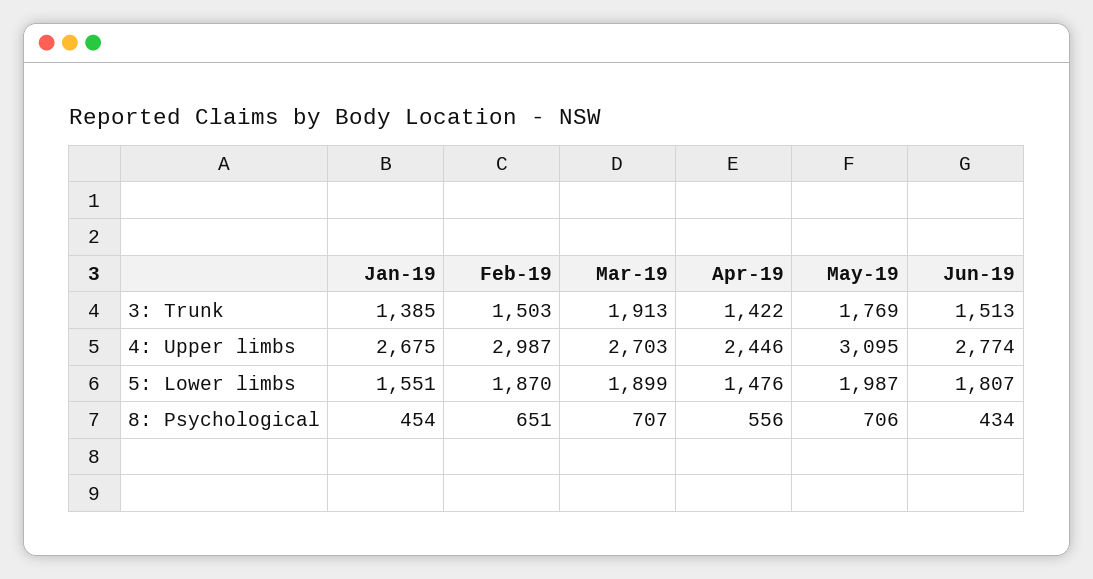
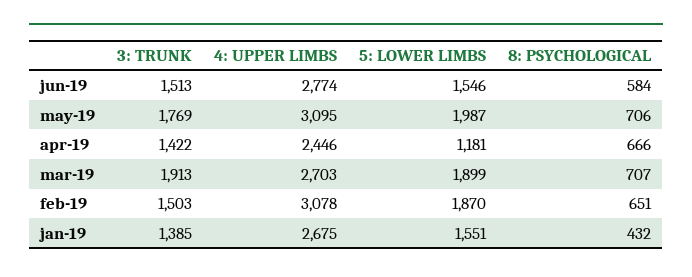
  {
    "Jan-19": {
      "3: Trunk": 1385,
      "4: Upper limbs": 2675,
      "5: Lower limbs": 1551,
-     "8: Psychological": 454
+     "8: Psychological": 432
    },
    "Feb-19": {
      "3: Trunk": 1503,
-     "4: Upper limbs": 2987,
+     "4: Upper limbs": 3078,
      "5: Lower limbs": 1870,
      "8: Psychological": 651
    },
    "Mar-19": {
      "3: Trunk": 1913,
      "4: Upper limbs": 2703,
      "5: Lower limbs": 1899,
      "8: Psychological": 707
    },
    "Apr-19": {
      "3: Trunk": 1422,
      "4: Upper limbs": 2446,
-     "5: Lower limbs": 1476,
+     "5: Lower limbs": 1181,
-     "8: Psychological": 556
+     "8: Psychological": 666
    },
    "May-19": {
      "3: Trunk": 1769,
      "4: Upper limbs": 3095,
      "5: Lower limbs": 1987,
      "8: Psychological": 706
    },
    "Jun-19": {
      "3: Trunk": 1513,
      "4: Upper limbs": 2774,
-     "5: Lower limbs": 1807,
+     "5: Lower limbs": 1546,
-     "8: Psychological": 434
+     "8: Psychological": 584
    }
  }

